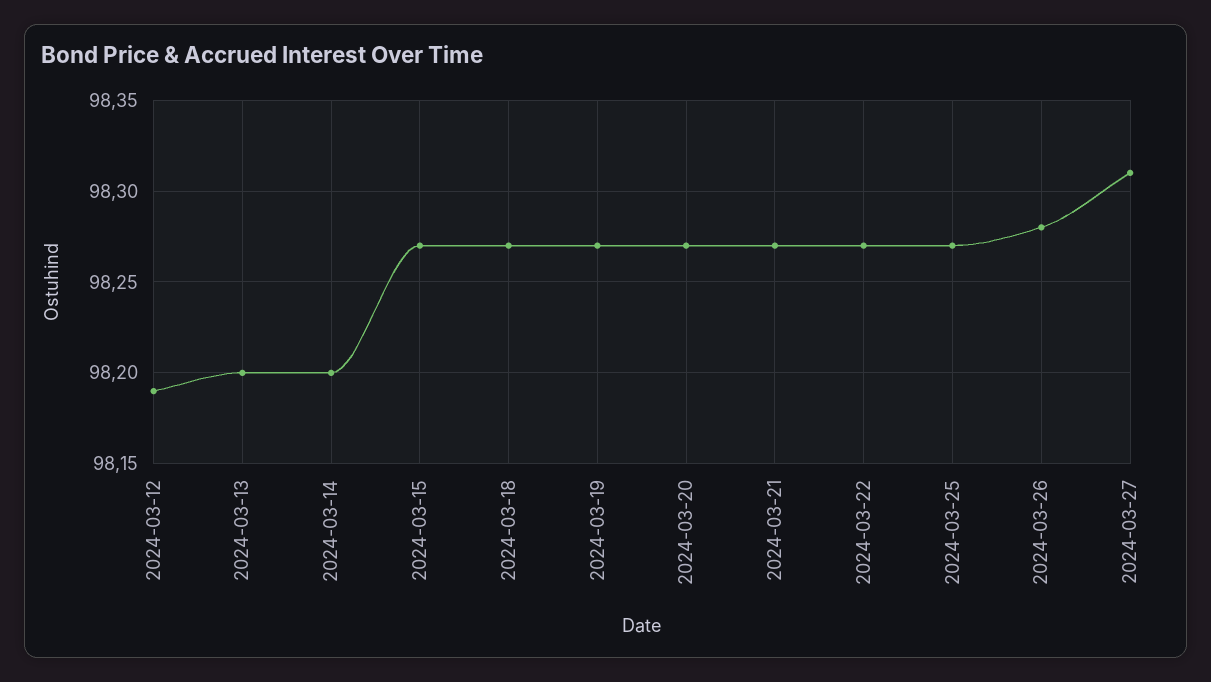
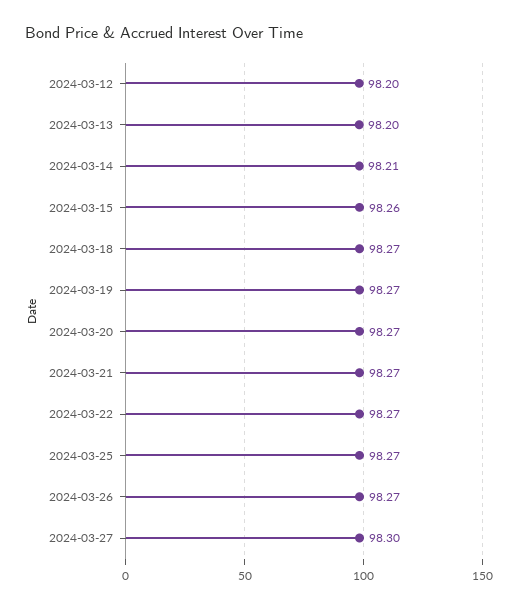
  {
-   "2024-03-12": 98.19,
+   "2024-03-12": 98.2,
    "2024-03-13": 98.2,
-   "2024-03-14": 98.2,
+   "2024-03-14": 98.21,
-   "2024-03-15": 98.27,
+   "2024-03-15": 98.26,
    "2024-03-18": 98.27,
    "2024-03-19": 98.27,
    "2024-03-20": 98.27,
    "2024-03-21": 98.27,
    "2024-03-22": 98.27,
    "2024-03-25": 98.27,
-   "2024-03-26": 98.28,
+   "2024-03-26": 98.27,
-   "2024-03-27": 98.31
+   "2024-03-27": 98.3
  }

